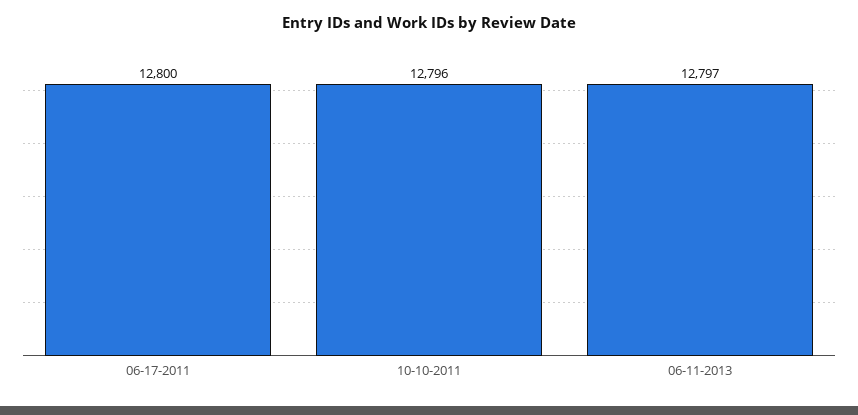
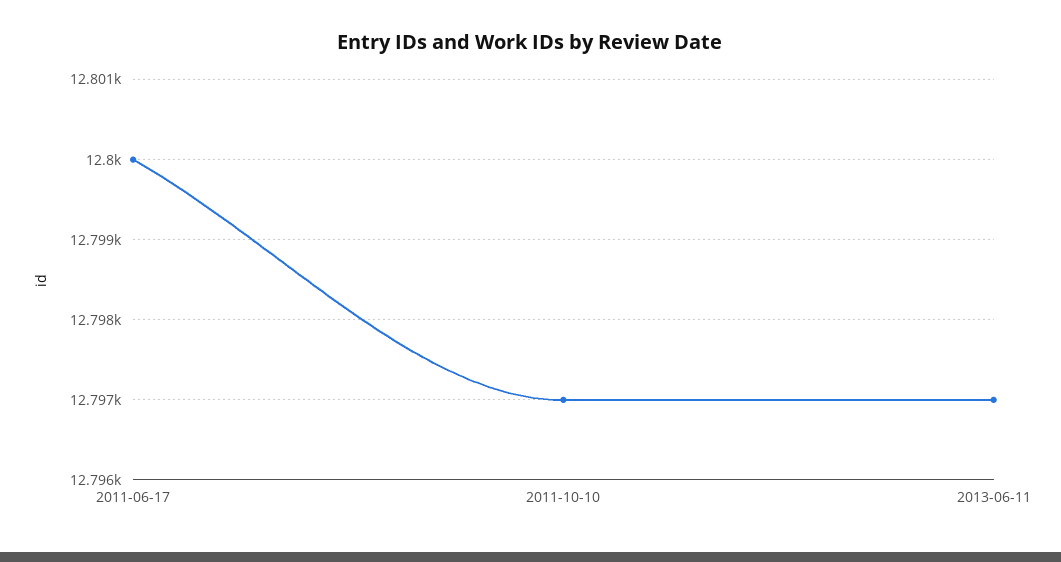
  {
    "06-17-2011": 12800,
-   "10-10-2011": 12796,
+   "10-10-2011": 12797,
    "06-11-2013": 12797
  }

